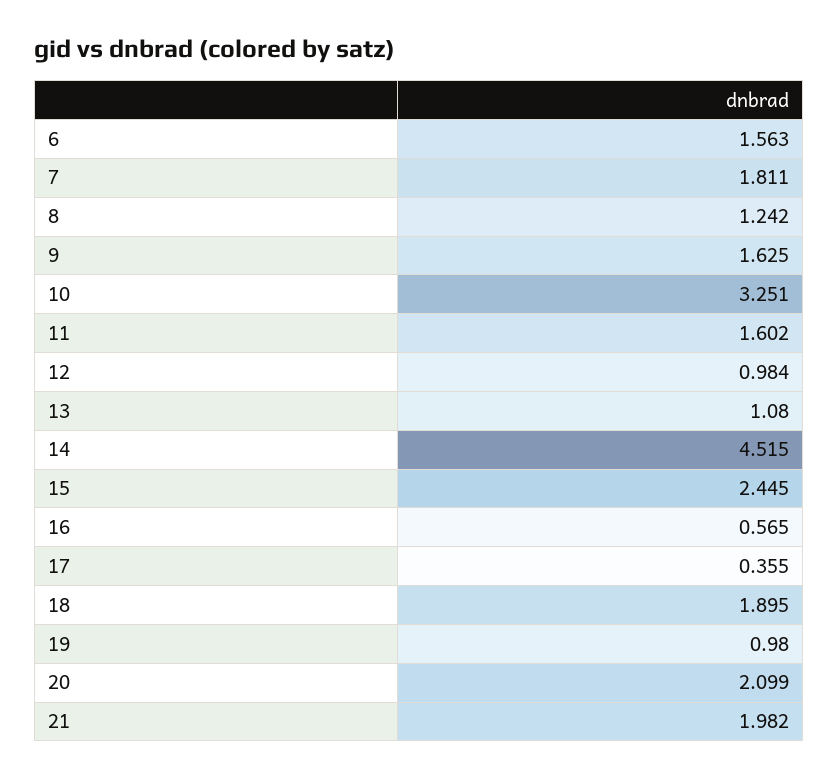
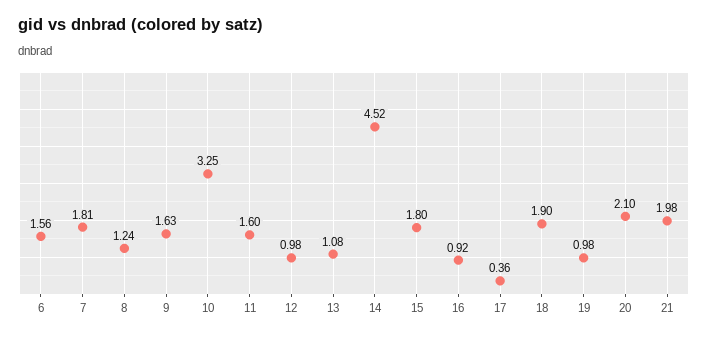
  {
    "6": 1.563,
    "7": 1.811,
    "8": 1.242,
    "9": 1.625,
    "10": 3.251,
    "11": 1.602,
    "12": 0.984,
    "13": 1.08,
    "14": 4.515,
-   "15": 2.445,
+   "15": 1.8,
-   "16": 0.565,
+   "16": 0.92,
    "17": 0.355,
    "18": 1.895,
    "19": 0.98,
    "20": 2.099,
    "21": 1.982
  }

